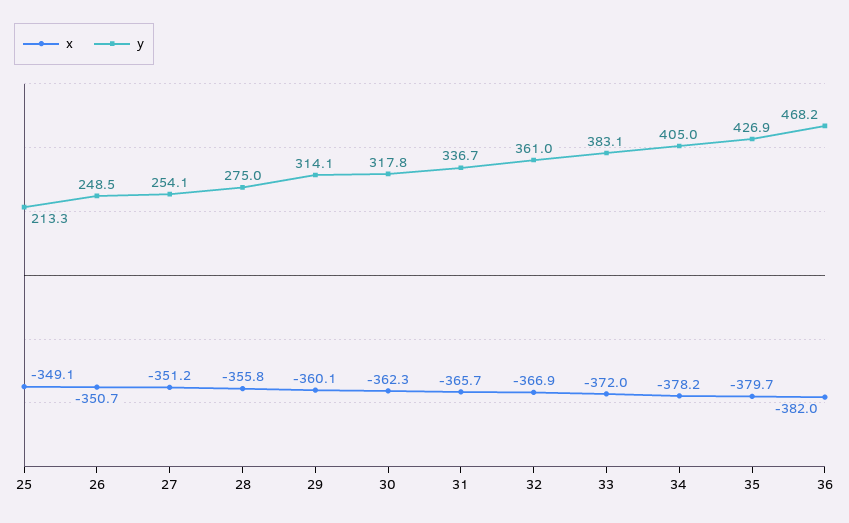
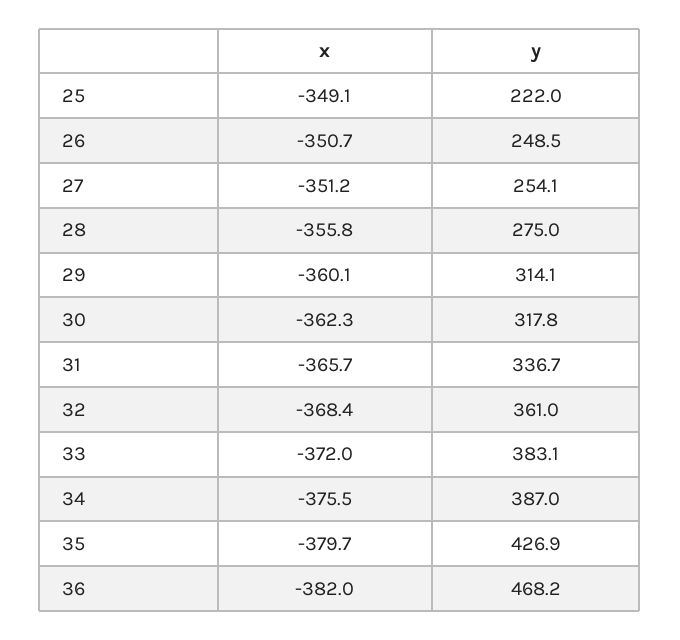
  {
    "x": {
      "25": -349.1,
      "26": -350.7,
      "27": -351.2,
      "28": -355.8,
      "29": -360.1,
      "30": -362.3,
      "31": -365.7,
-     "32": -366.9,
+     "32": -368.4,
      "33": -372,
-     "34": -378.2,
+     "34": -375.5,
      "35": -379.7,
      "36": -382
    },
    "y": {
-     "25": 213.3,
+     "25": 222,
      "26": 248.5,
      "27": 254.1,
      "28": 275,
      "29": 314.1,
      "30": 317.8,
      "31": 336.7,
      "32": 361,
      "33": 383.1,
-     "34": 405,
+     "34": 387,
      "35": 426.9,
      "36": 468.2
    }
  }

